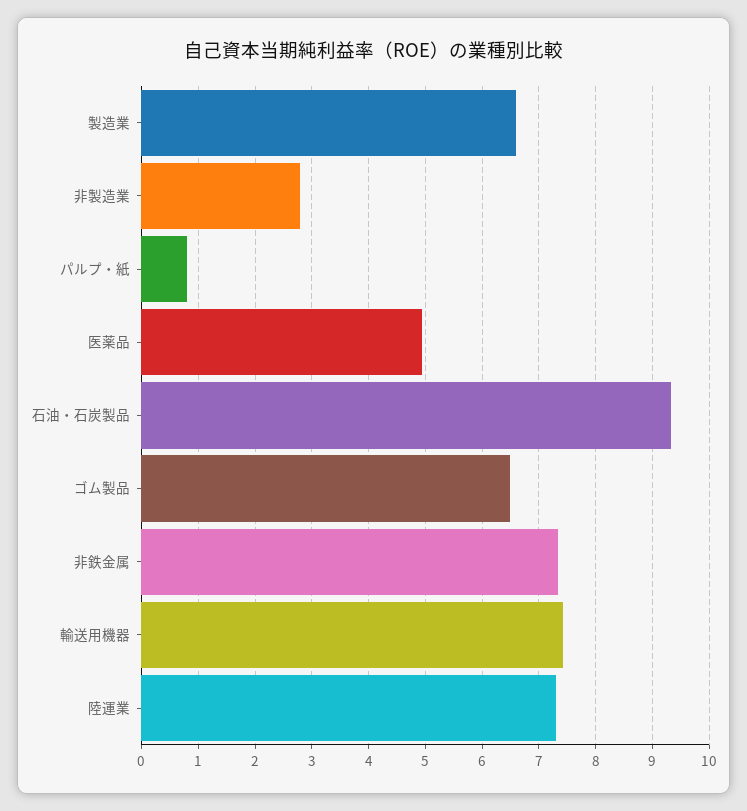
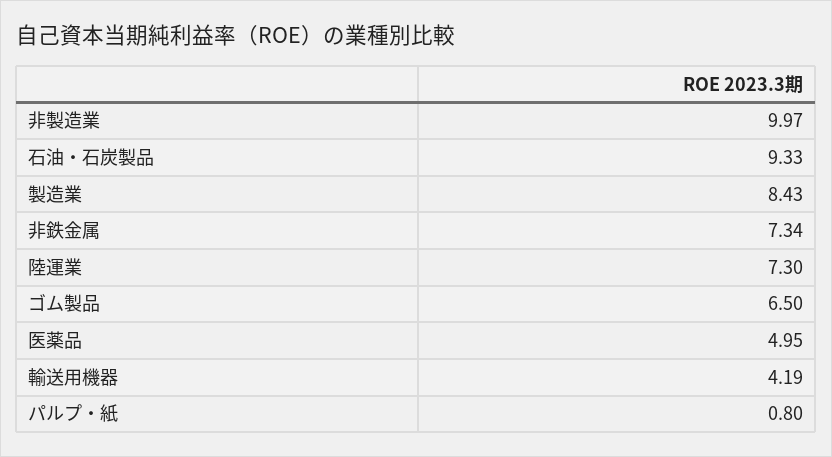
  {
-   "製造業": 6.6,
+   "製造業": 8.43,
-   "非製造業": 2.8,
+   "非製造業": 9.97,
    "パルプ・紙": 0.8,
    "医薬品": 4.95,
    "石油・石炭製品": 9.33,
    "ゴム製品": 6.5,
    "非鉄金属": 7.34,
-   "輸送用機器": 7.4,
+   "輸送用機器": 4.19,
    "陸運業": 7.3
  }

